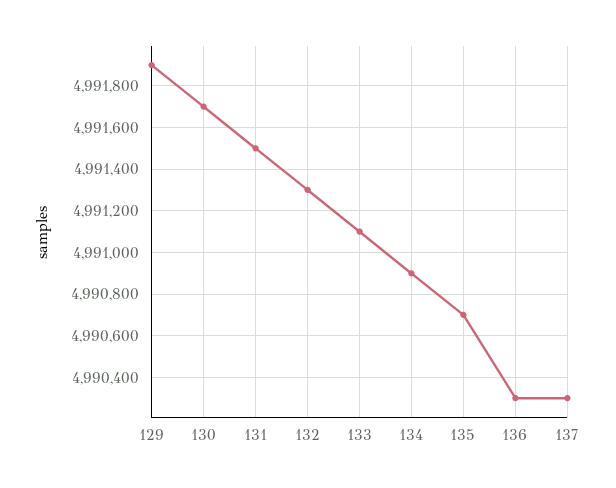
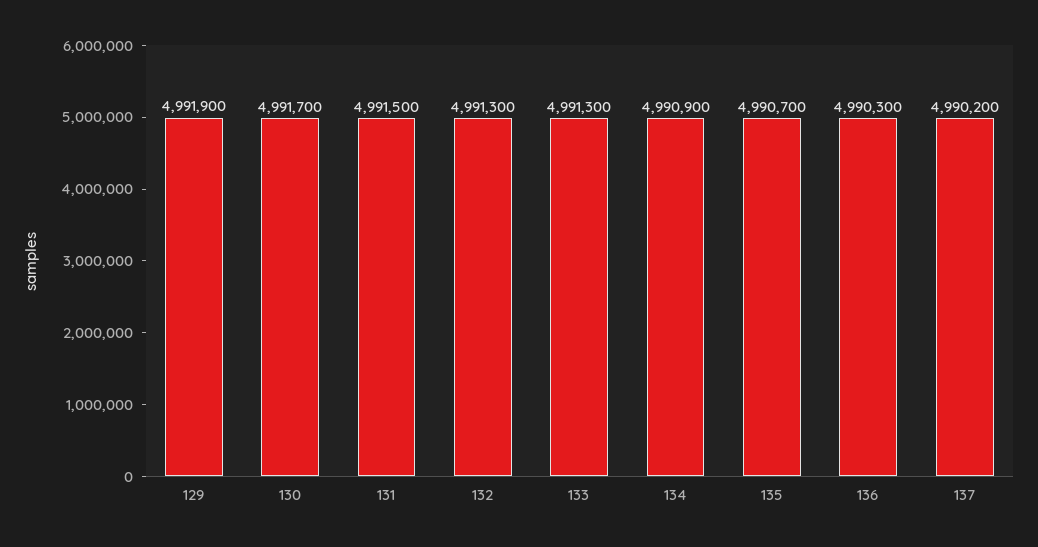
  {
    "129": 4991900,
    "130": 4991700,
    "131": 4991500,
    "132": 4991300,
-   "133": 4991100,
+   "133": 4991300,
    "134": 4990900,
    "135": 4990700,
    "136": 4990300,
-   "137": 4990300
+   "137": 4990200
  }

